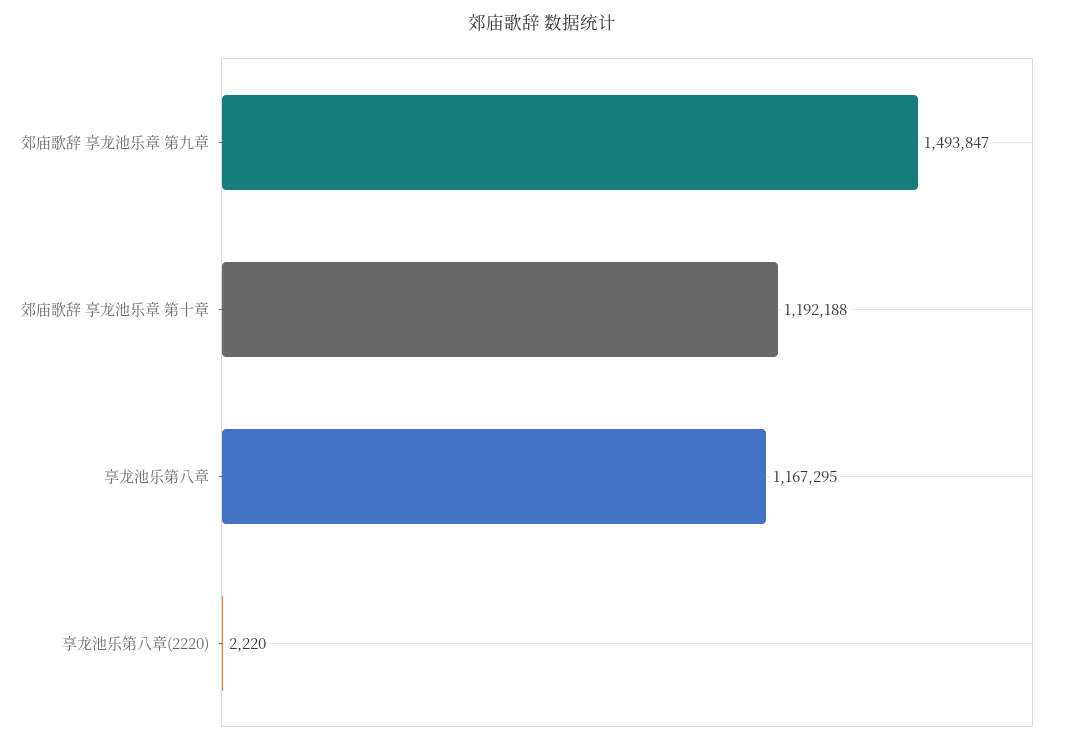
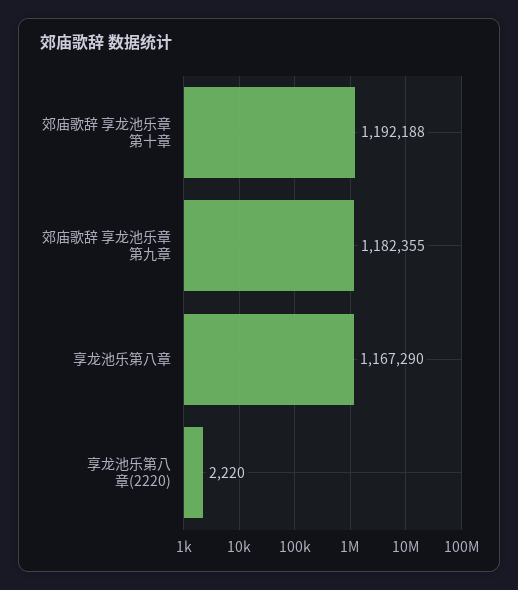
  {
-   "郊庙歌辞 享龙池乐章 第九章": 1493847,
+   "郊庙歌辞 享龙池乐章 第九章": 1182355,
    "郊庙歌辞 享龙池乐章 第十章": 1192188,
-   "享龙池乐第八章": 1167295,
+   "享龙池乐第八章": 1167290,
    "享龙池乐第八章(2220)": 2220
  }

